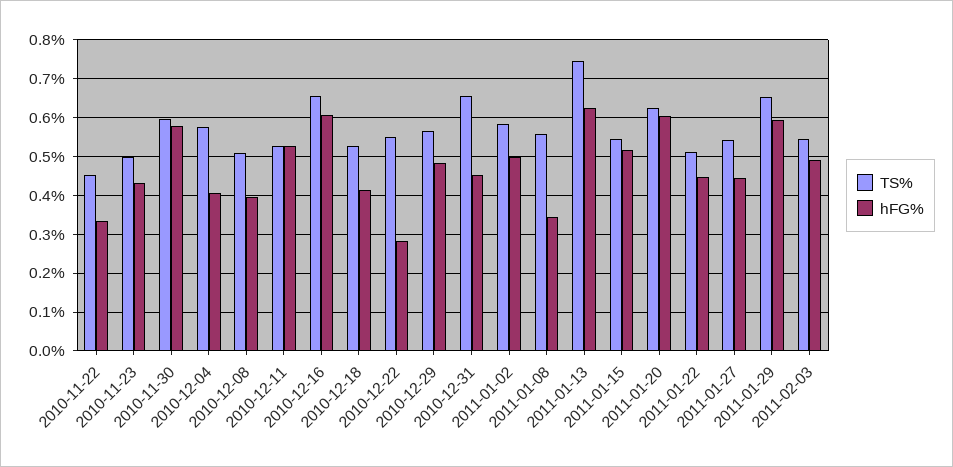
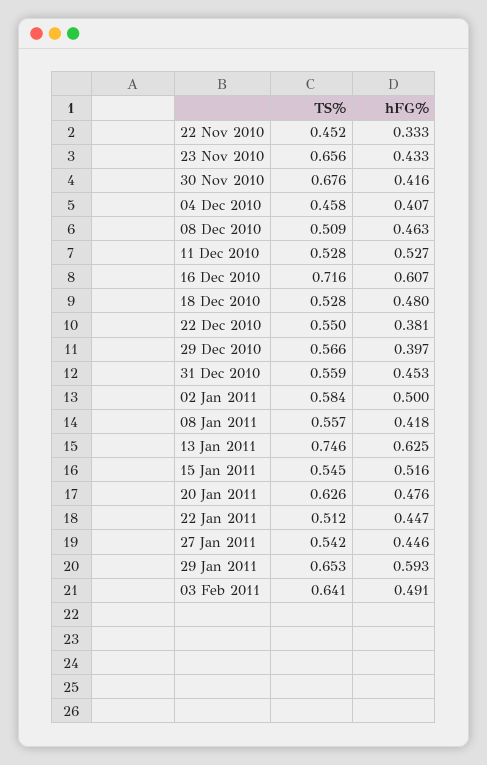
  {
    "TS%": {
      "2010-11-22": 0.452,
-     "2010-11-23": 0.5,
+     "2010-11-23": 0.656,
-     "2010-11-30": 0.6,
+     "2010-11-30": 0.676,
-     "2010-12-04": 0.58,
+     "2010-12-04": 0.458,
      "2010-12-08": 0.509,
      "2010-12-11": 0.528,
-     "2010-12-16": 0.66,
+     "2010-12-16": 0.716,
      "2010-12-18": 0.528,
      "2010-12-22": 0.55,
      "2010-12-29": 0.566,
-     "2010-12-31": 0.66,
+     "2010-12-31": 0.559,
      "2011-01-02": 0.584,
      "2011-01-08": 0.557,
      "2011-01-13": 0.746,
      "2011-01-15": 0.545,
      "2011-01-20": 0.626,
      "2011-01-22": 0.512,
      "2011-01-27": 0.542,
      "2011-01-29": 0.653,
-     "2011-02-03": 0.54
+     "2011-02-03": 0.641
    },
    "hFG%": {
      "2010-11-22": 0.333,
      "2010-11-23": 0.433,
-     "2010-11-30": 0.58,
+     "2010-11-30": 0.416,
      "2010-12-04": 0.407,
-     "2010-12-08": 0.4,
+     "2010-12-08": 0.463,
      "2010-12-11": 0.527,
      "2010-12-16": 0.607,
-     "2010-12-18": 0.42,
+     "2010-12-18": 0.48,
-     "2010-12-22": 0.28,
+     "2010-12-22": 0.381,
-     "2010-12-29": 0.48,
+     "2010-12-29": 0.397,
      "2010-12-31": 0.453,
      "2011-01-02": 0.5,
-     "2011-01-08": 0.34,
+     "2011-01-08": 0.418,
      "2011-01-13": 0.625,
      "2011-01-15": 0.516,
-     "2011-01-20": 0.6,
+     "2011-01-20": 0.476,
      "2011-01-22": 0.447,
      "2011-01-27": 0.446,
      "2011-01-29": 0.593,
      "2011-02-03": 0.491
    }
  }

